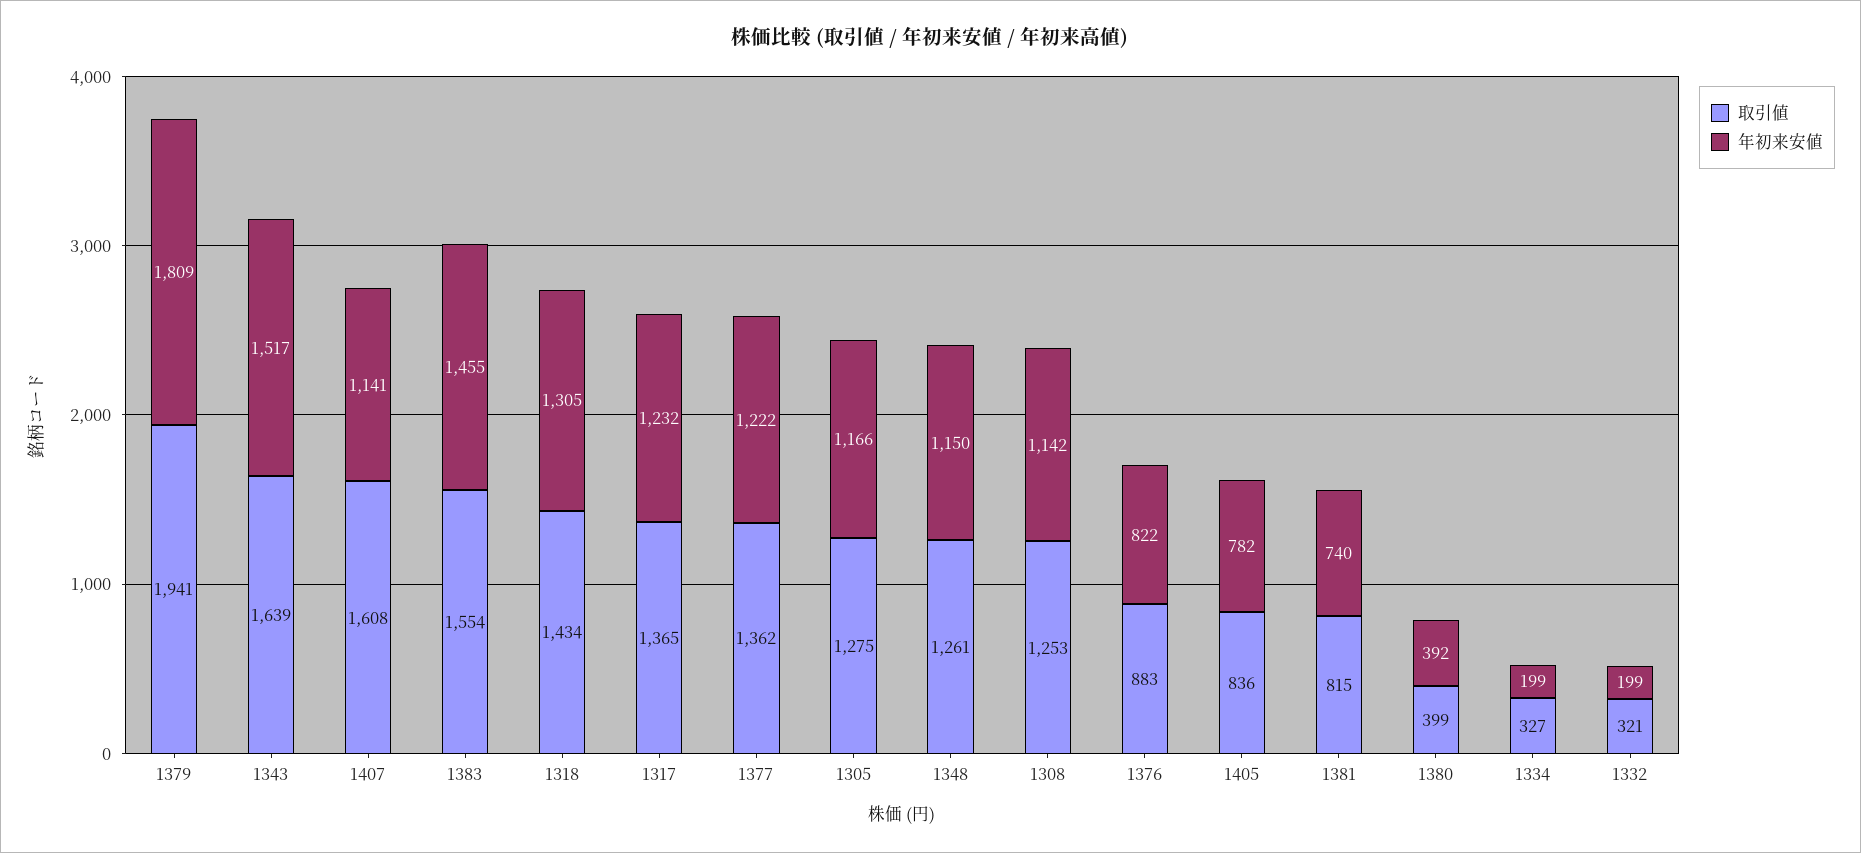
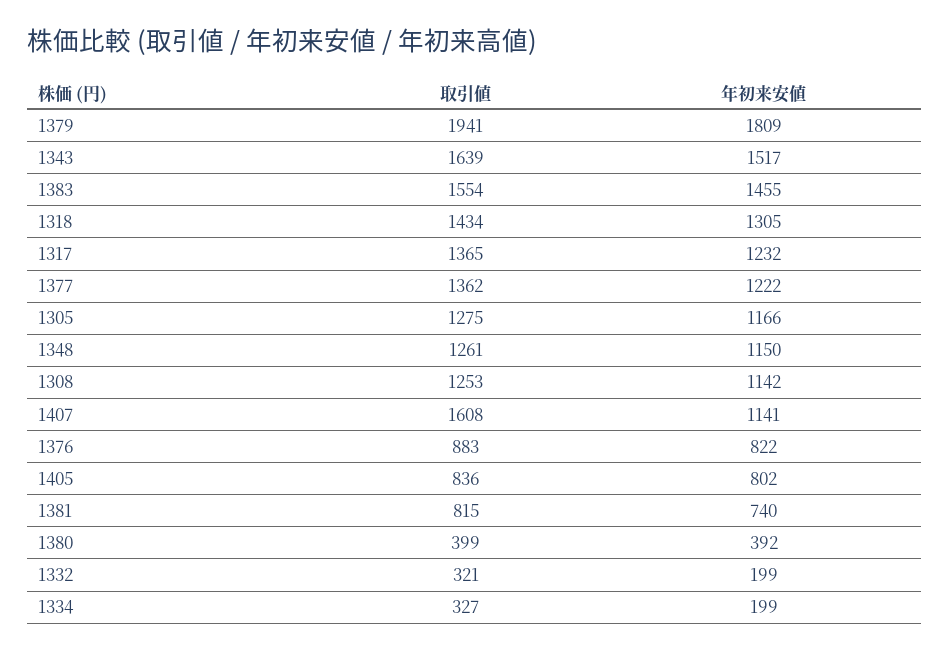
  {
    "取引値": {
      "1379": 1941,
      "1343": 1639,
      "1407": 1608,
      "1383": 1554,
      "1318": 1434,
      "1317": 1365,
      "1377": 1362,
      "1305": 1275,
      "1348": 1261,
      "1308": 1253,
      "1376": 883,
      "1405": 836,
      "1381": 815,
      "1380": 399,
      "1334": 327,
      "1332": 321
    },
    "年初来安値": {
      "1379": 1809,
      "1343": 1517,
      "1407": 1141,
      "1383": 1455,
      "1318": 1305,
      "1317": 1232,
      "1377": 1222,
      "1305": 1166,
      "1348": 1150,
      "1308": 1142,
      "1376": 822,
-     "1405": 782,
+     "1405": 802,
      "1381": 740,
      "1380": 392,
      "1334": 199,
      "1332": 199
    }
  }

